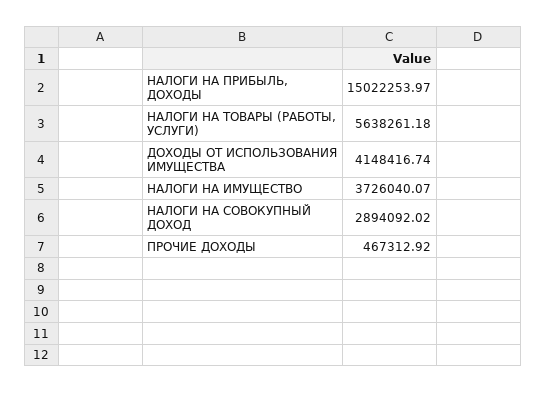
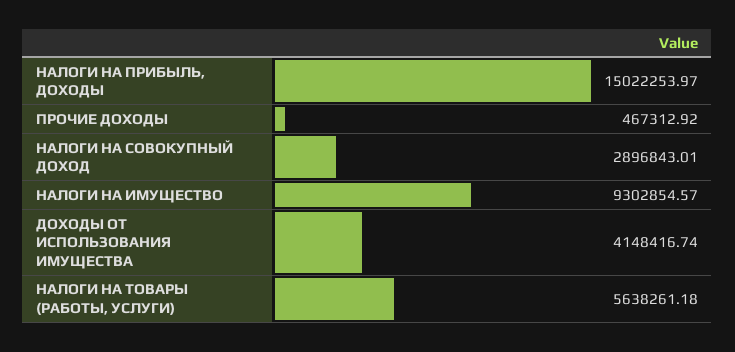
  {
    "НАЛОГИ НА ПРИБЫЛЬ, ДОХОДЫ": 15022253.97,
    "НАЛОГИ НА ТОВАРЫ (РАБОТЫ, УСЛУГИ)": 5638261.18,
    "ДОХОДЫ ОТ ИСПОЛЬЗОВАНИЯ ИМУЩЕСТВА": 4148416.74,
-   "НАЛОГИ НА ИМУЩЕСТВО": 3726040.07,
+   "НАЛОГИ НА ИМУЩЕСТВО": 9302854.57,
-   "НАЛОГИ НА СОВОКУПНЫЙ ДОХОД": 2894092.02,
+   "НАЛОГИ НА СОВОКУПНЫЙ ДОХОД": 2896843.01,
    "ПРОЧИЕ ДОХОДЫ": 467312.92
  }

